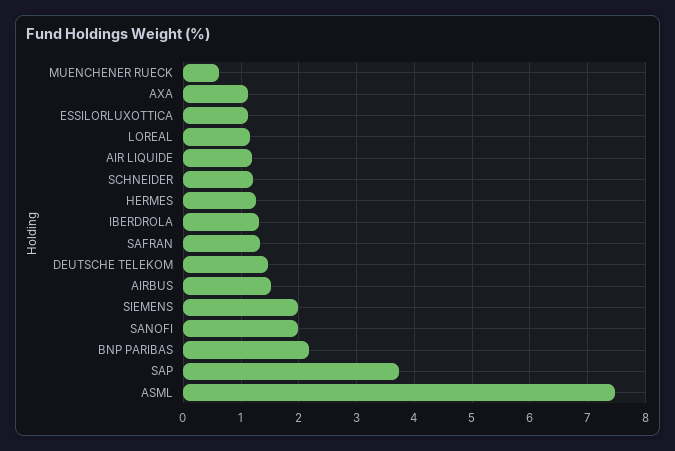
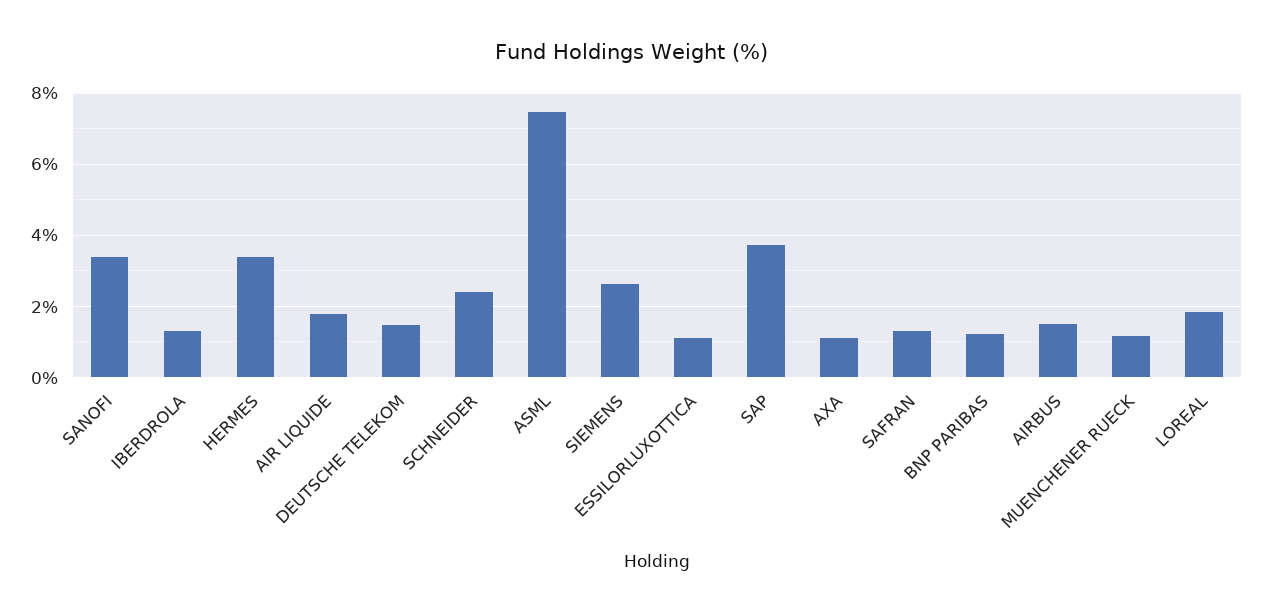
  {
-   "MUENCHENER RUECK": 0.6,
+   "MUENCHENER RUECK": 1.2,
    "AXA": 1.2,
    "ESSILORLUXOTTICA": 1.2,
-   "LOREAL": 1.2,
+   "LOREAL": 1.8,
-   "AIR LIQUIDE": 1.2,
+   "AIR LIQUIDE": 1.8,
-   "SCHNEIDER": 1.2,
+   "SCHNEIDER": 2.4,
-   "HERMES": 1.2,
+   "HERMES": 3.4,
    "IBERDROLA": 1.4,
    "SAFRAN": 1.4,
    "DEUTSCHE TELEKOM": 1.4,
    "AIRBUS": 1.6,
-   "SIEMENS": 2,
+   "SIEMENS": 2.6,
-   "SANOFI": 2,
+   "SANOFI": 3.4,
-   "BNP PARIBAS": 2.2,
+   "BNP PARIBAS": 1.2,
    "SAP": 3.8,
    "ASML": 7.4
  }

